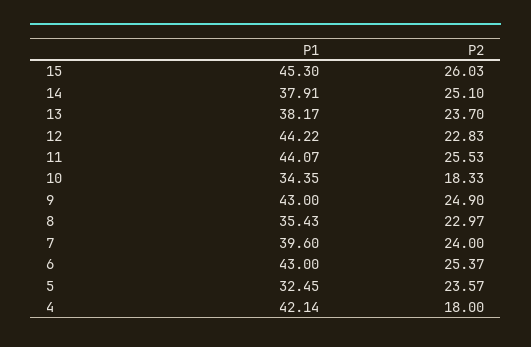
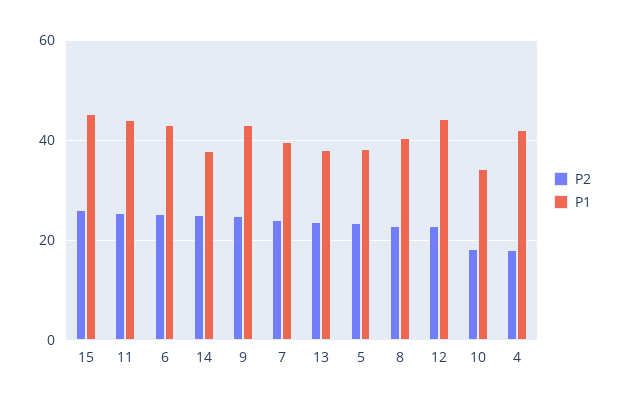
  {
    "P1": {
      "15": 45.3,
      "14": 37.91,
      "13": 38.17,
      "12": 44.22,
      "11": 44.07,
      "10": 34.35,
      "9": 43,
-     "8": 35.43,
+     "8": 40,
      "7": 39.6,
      "6": 43,
-     "5": 32.45,
+     "5": 38,
      "4": 42.14
    },
    "P2": {
      "15": 26.03,
      "14": 25.1,
      "13": 23.7,
      "12": 22.83,
      "11": 25.53,
      "10": 18.33,
      "9": 24.9,
      "8": 22.97,
      "7": 24,
      "6": 25.37,
      "5": 23.57,
      "4": 18
    }
  }

